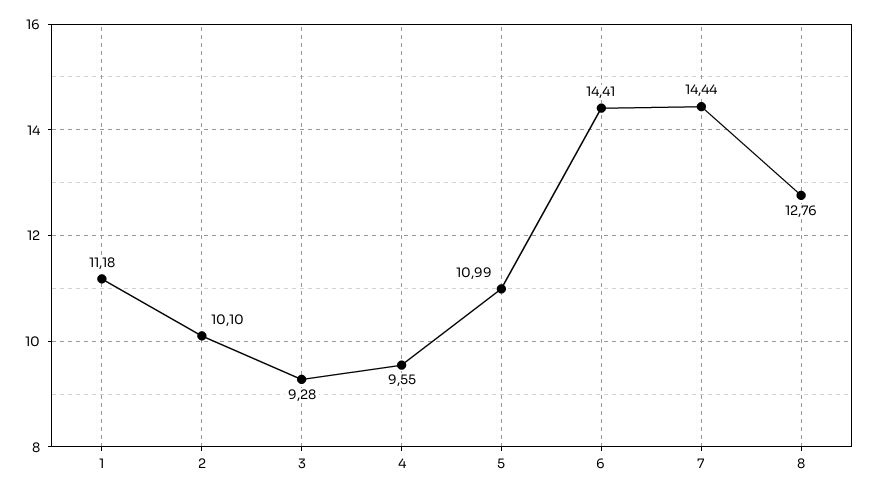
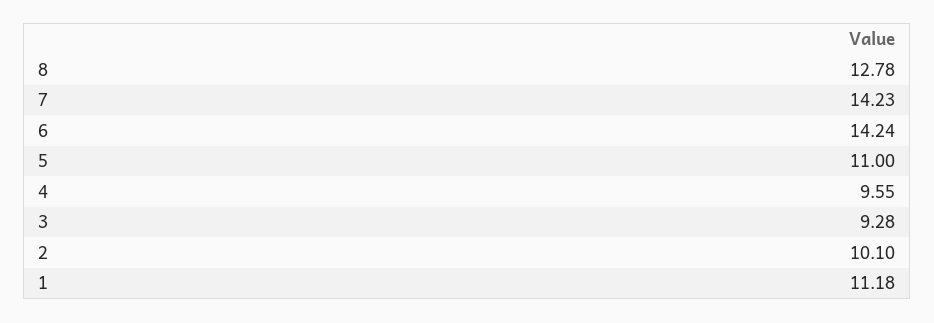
  {
    "1": 11.18,
    "2": 10.1,
    "3": 9.28,
    "4": 9.55,
-   "5": 10.99,
+   "5": 11,
-   "6": 14.41,
+   "6": 14.24,
-   "7": 14.44,
+   "7": 14.23,
-   "8": 12.76
+   "8": 12.78
  }

